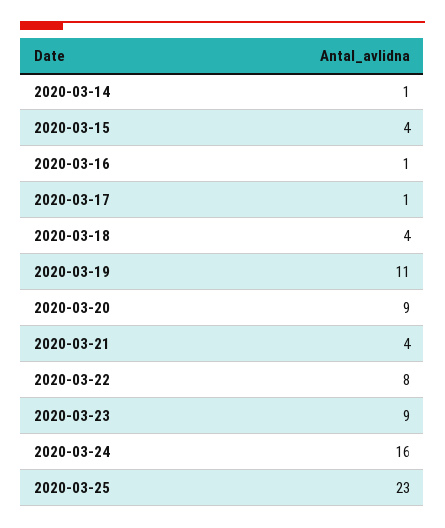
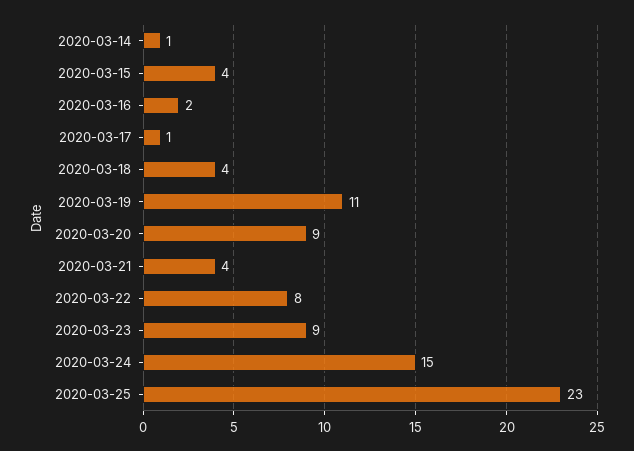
  {
    "2020-03-14": 1,
    "2020-03-15": 4,
-   "2020-03-16": 1,
+   "2020-03-16": 2,
    "2020-03-17": 1,
    "2020-03-18": 4,
    "2020-03-19": 11,
    "2020-03-20": 9,
    "2020-03-21": 4,
    "2020-03-22": 8,
    "2020-03-23": 9,
-   "2020-03-24": 16,
+   "2020-03-24": 15,
    "2020-03-25": 23
  }

